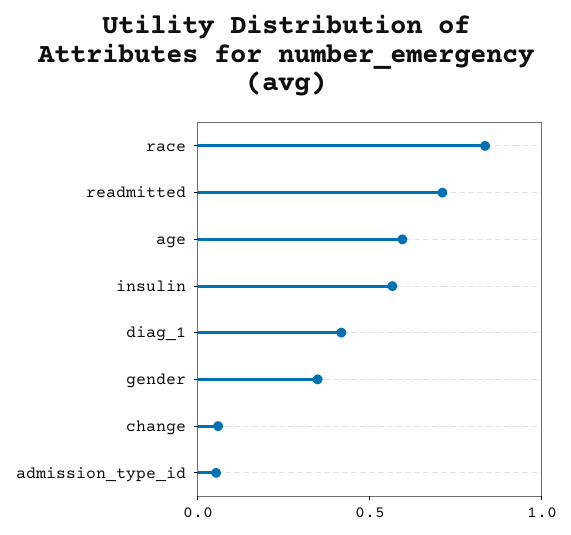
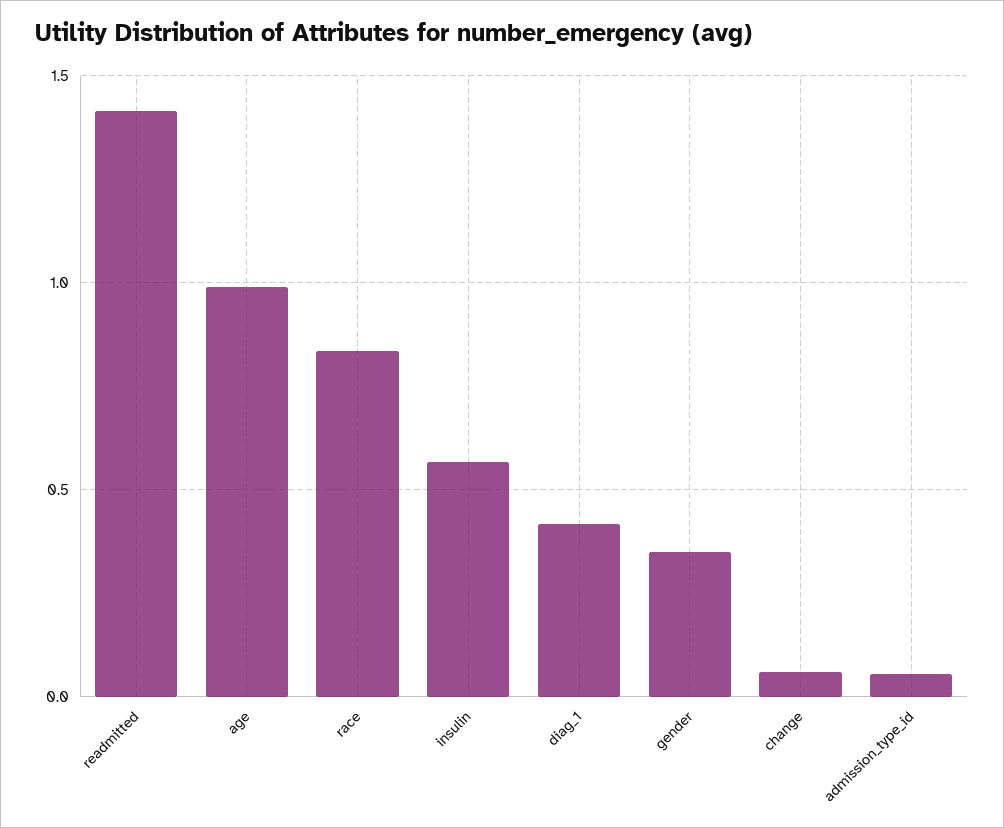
  {
    "race": 0.85,
-   "readmitted": 0.7,
+   "readmitted": 1.4,
-   "age": 0.6,
+   "age": 1,
    "insulin": 0.55,
    "diag_1": 0.4,
    "gender": 0.35,
    "change": 0.05,
    "admission_type_id": 0.05
  }

